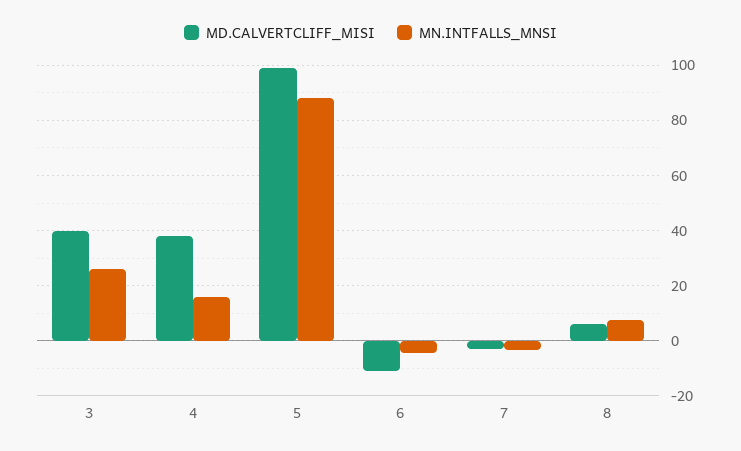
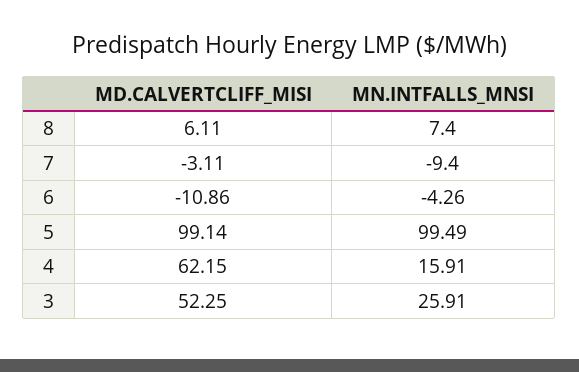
  {
    "MD.CALVERTCLIFF_MISI": {
-     "3": 40,
+     "3": 52.25,
-     "4": 37.5,
+     "4": 62.15,
      "5": 99.14,
      "6": -10.86,
      "7": -3.11,
      "8": 6.11
    },
    "MN.INTFALLS_MNSI": {
      "3": 25.91,
      "4": 15.91,
-     "5": 87.5,
+     "5": 99.49,
      "6": -4.26,
-     "7": -2.5,
+     "7": -9.4,
      "8": 7.4
    }
  }

